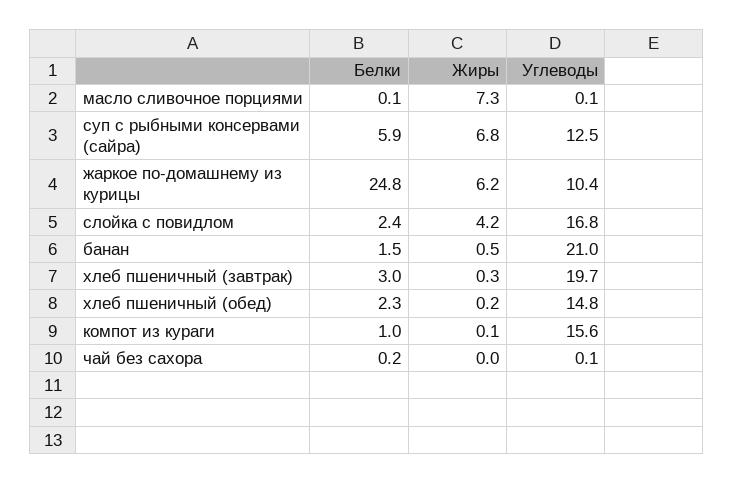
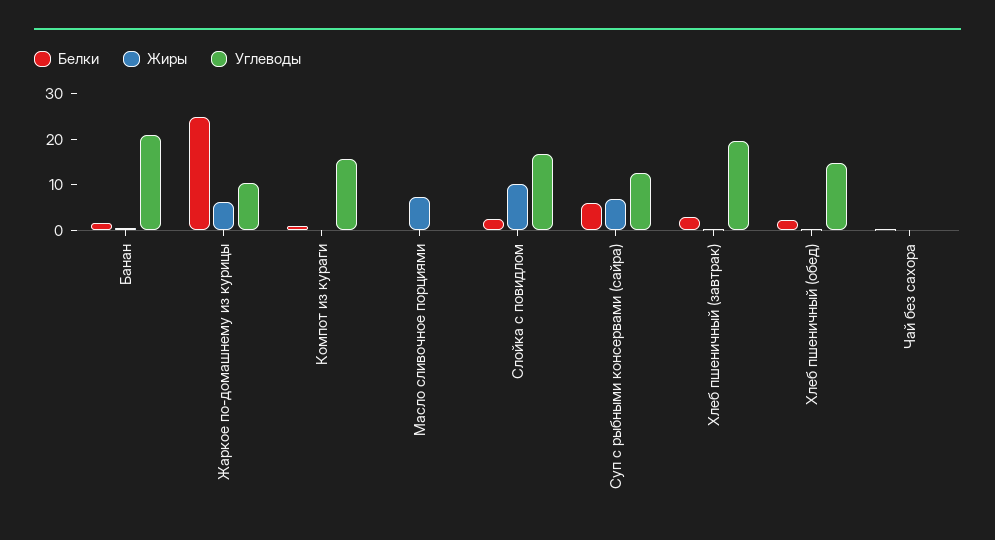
  {
    "Белки": {
      "масло сливочное порциями": 0.1,
      "суп с рыбными консервами (сайра)": 5.9,
      "жаркое по-домашнему из курицы": 24.8,
      "слойка с повидлом": 2.4,
      "банан": 1.5,
      "хлеб пшеничный (завтрак)": 3,
      "хлеб пшеничный (обед)": 2.3,
      "компот из кураги": 1,
      "чай без сахора": 0.2
    },
    "Жиры": {
      "масло сливочное порциями": 7.3,
      "суп с рыбными консервами (сайра)": 6.8,
      "жаркое по-домашнему из курицы": 6.2,
-     "слойка с повидлом": 4.2,
+     "слойка с повидлом": 10,
      "банан": 0.5,
      "хлеб пшеничный (завтрак)": 0.3,
      "хлеб пшеничный (обед)": 0.2,
      "компот из кураги": 0.1,
      "чай без сахора": 0
    },
    "Углеводы": {
      "масло сливочное порциями": 0.1,
      "суп с рыбными консервами (сайра)": 12.5,
      "жаркое по-домашнему из курицы": 10.4,
      "слойка с повидлом": 16.8,
      "банан": 21,
      "хлеб пшеничный (завтрак)": 19.7,
      "хлеб пшеничный (обед)": 14.8,
      "компот из кураги": 15.6,
      "чай без сахора": 0.1
    }
  }

